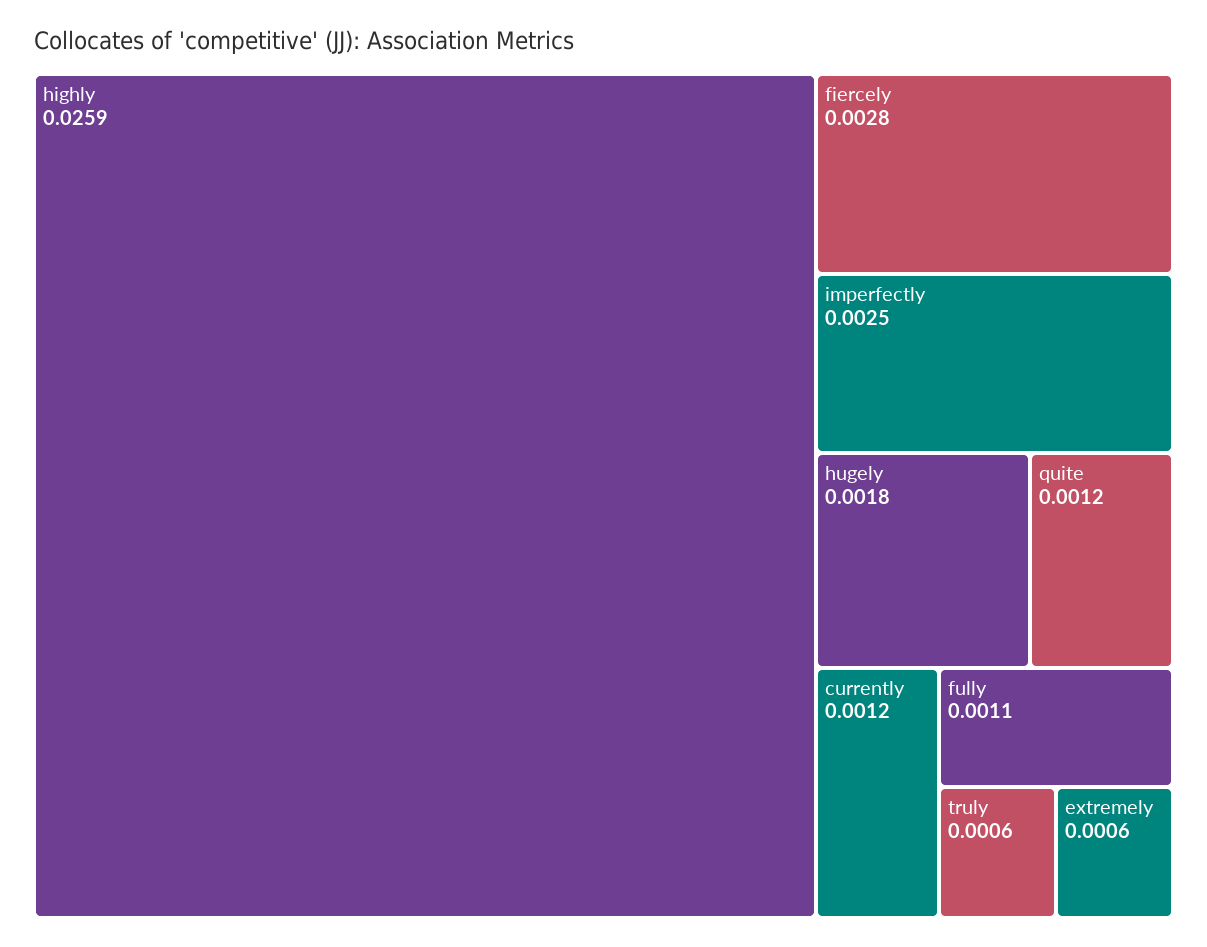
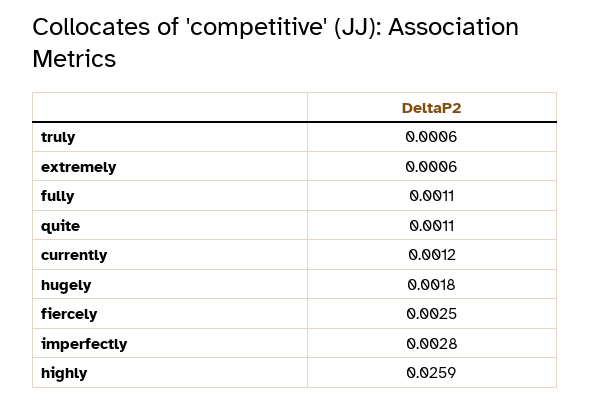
  {
    "highly": 0.0259,
-   "fiercely": 0.0028,
+   "fiercely": 0.0025,
-   "imperfectly": 0.0025,
+   "imperfectly": 0.0028,
    "hugely": 0.0018,
-   "quite": 0.0012,
+   "quite": 0.0011,
    "currently": 0.0012,
    "fully": 0.0011,
    "truly": 0.0006,
    "extremely": 0.0006
  }

